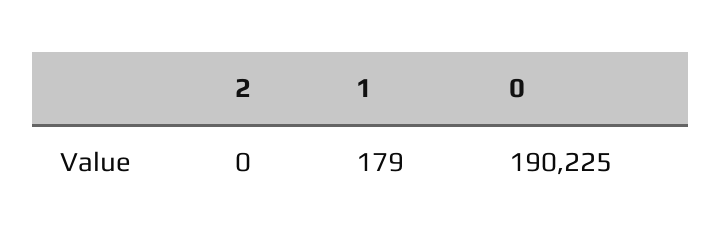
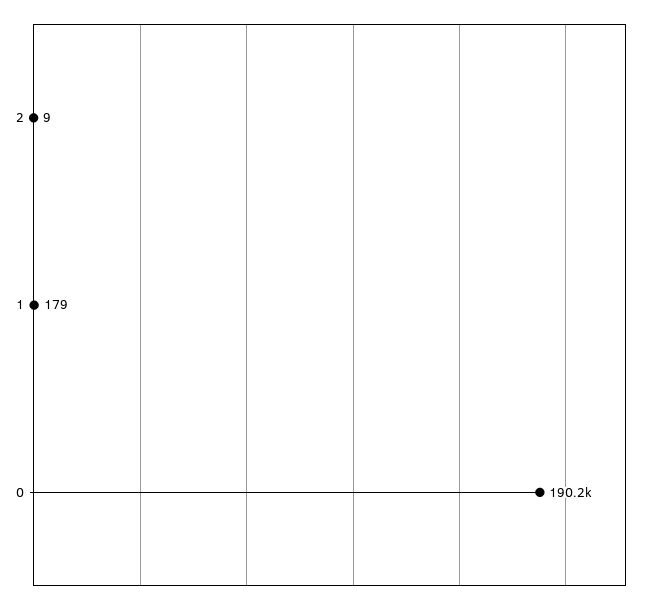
  {
-   "2": 0,
+   "2": 9,
    "1": 179,
    "0": 190225
  }

